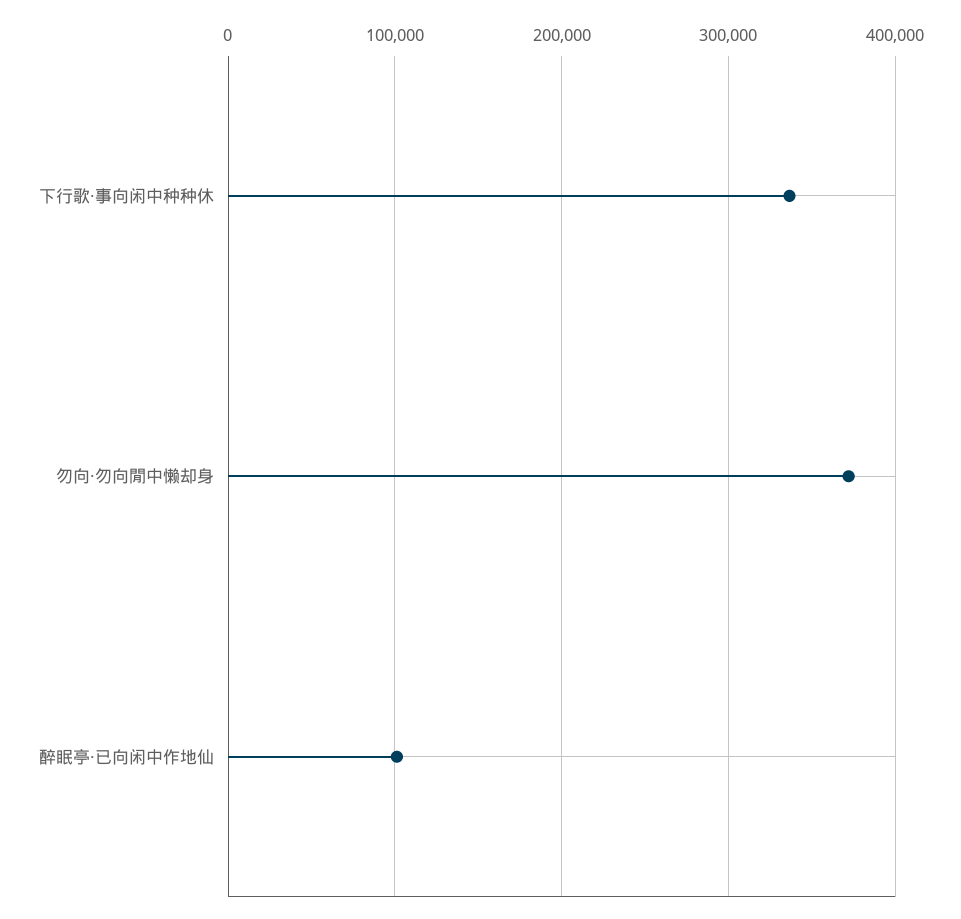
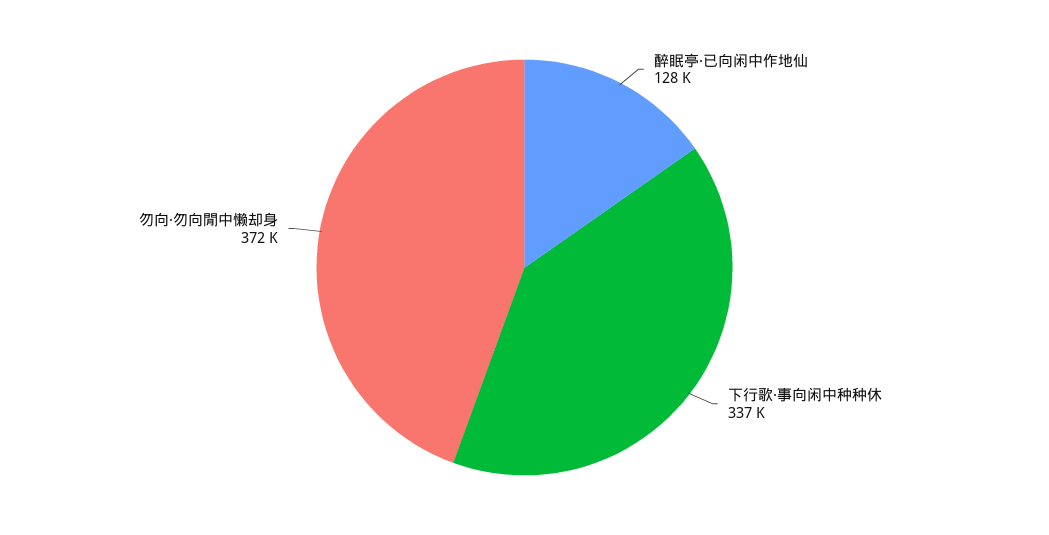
  {
    "下行歌·事向闲中种种休": 337000,
    "勿向·勿向閒中懒却身": 372000,
-   "醉眠亭·已向闲中作地仙": 100000
+   "醉眠亭·已向闲中作地仙": 128000
  }

